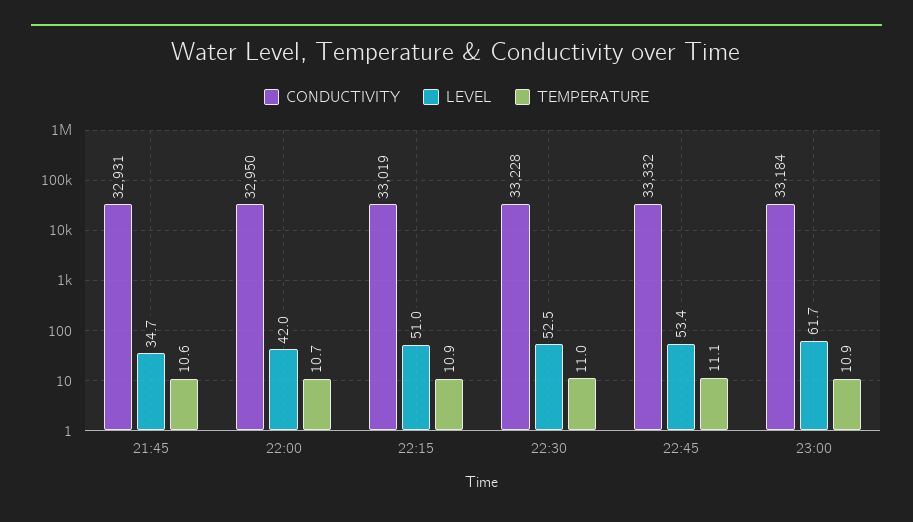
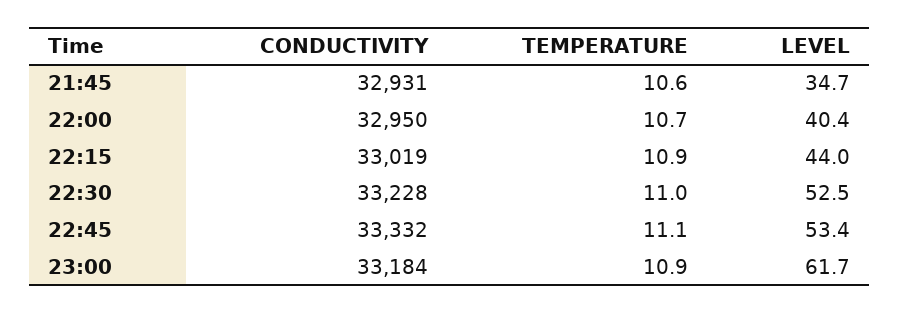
  {
    "CONDUCTIVITY": {
      "21:45": 32931,
      "22:00": 32950,
      "22:15": 33019,
      "22:30": 33228,
      "22:45": 33332,
      "23:00": 33184
    },
    "LEVEL": {
      "21:45": 34.7,
-     "22:00": 42,
+     "22:00": 40.4,
-     "22:15": 51,
+     "22:15": 44,
      "22:30": 52.5,
      "22:45": 53.4,
      "23:00": 61.7
    },
    "TEMPERATURE": {
      "21:45": 10.6,
      "22:00": 10.7,
      "22:15": 10.9,
      "22:30": 11,
      "22:45": 11.1,
      "23:00": 10.9
    }
  }

